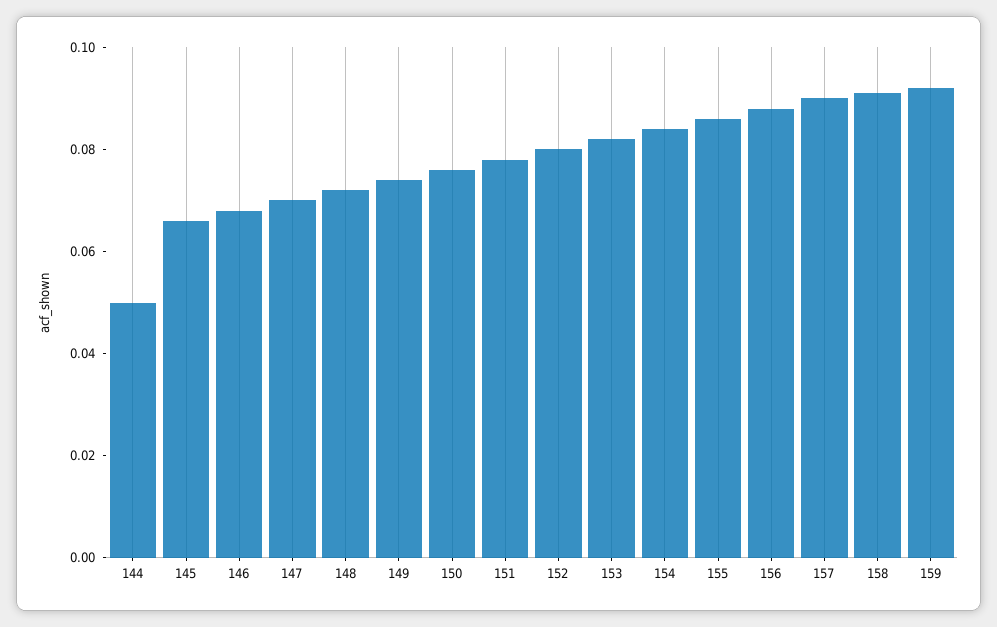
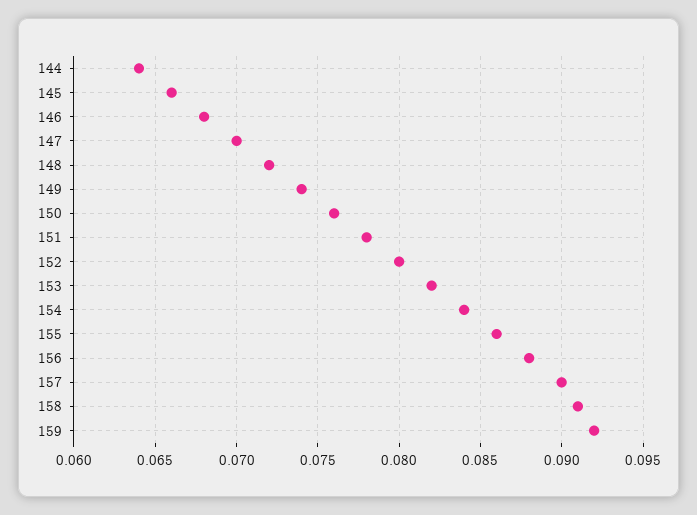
  {
-   "144": 0.05,
+   "144": 0.064,
    "145": 0.066,
    "146": 0.068,
    "147": 0.07,
    "148": 0.072,
    "149": 0.074,
    "150": 0.076,
    "151": 0.078,
    "152": 0.08,
    "153": 0.082,
    "154": 0.084,
    "155": 0.086,
    "156": 0.088,
    "157": 0.09,
    "158": 0.091,
    "159": 0.092
  }

